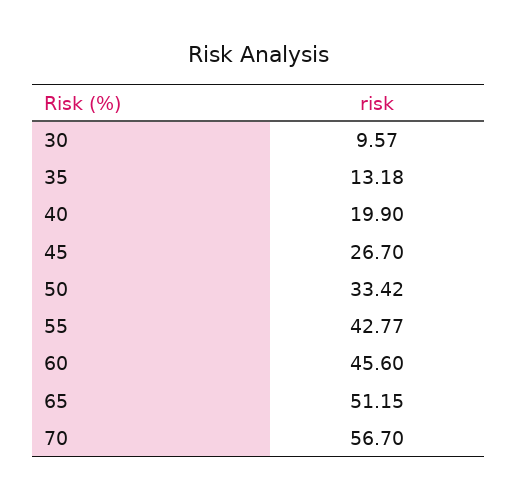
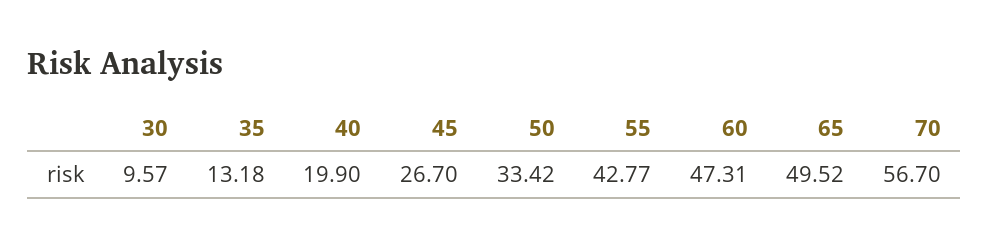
  {
    "30": 9.57,
    "35": 13.18,
    "40": 19.9,
    "45": 26.7,
    "50": 33.42,
    "55": 42.77,
-   "60": 45.6,
+   "60": 47.31,
-   "65": 51.15,
+   "65": 49.52,
    "70": 56.7
  }

